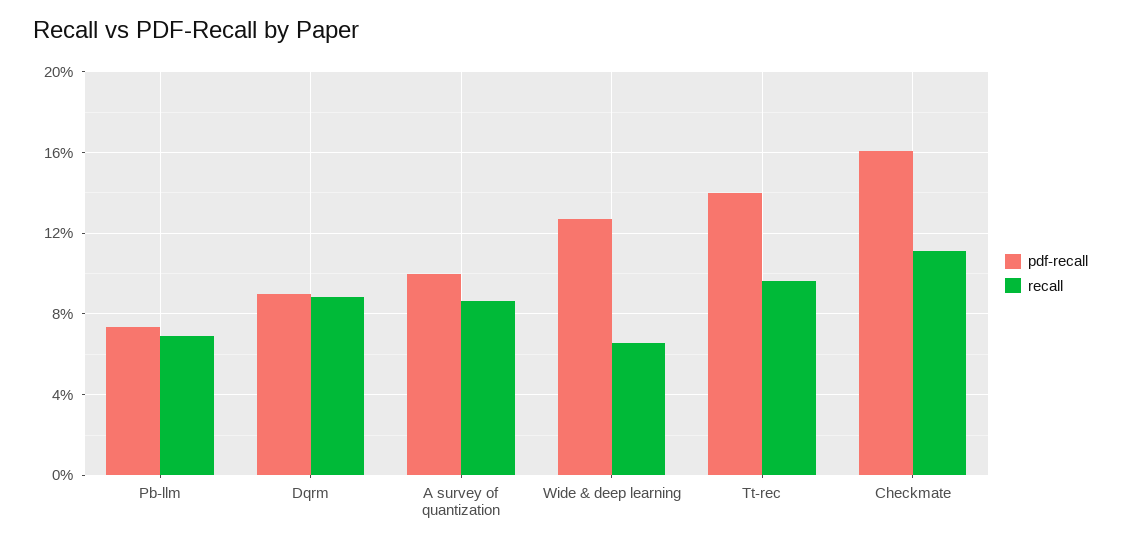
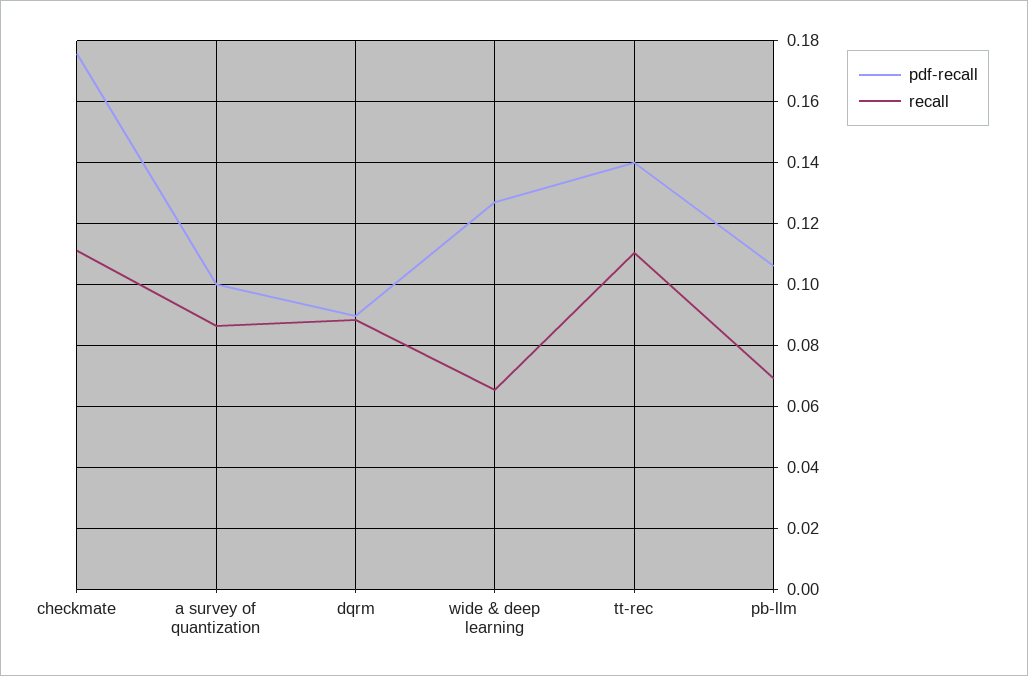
  {
    "pdf-recall": {
-     "Pb-llm": 0.075,
+     "Pb-llm": 0.106,
      "Dqrm": 0.09,
      "A survey of quantization": 0.1,
      "Wide & deep learning": 0.128,
      "Tt-rec": 0.14,
-     "Checkmate": 0.16
+     "Checkmate": 0.176
    },
    "recall": {
      "Pb-llm": 0.07,
      "Dqrm": 0.088,
      "A survey of quantization": 0.086,
      "Wide & deep learning": 0.066,
-     "Tt-rec": 0.095,
+     "Tt-rec": 0.11,
      "Checkmate": 0.112
    }
  }

